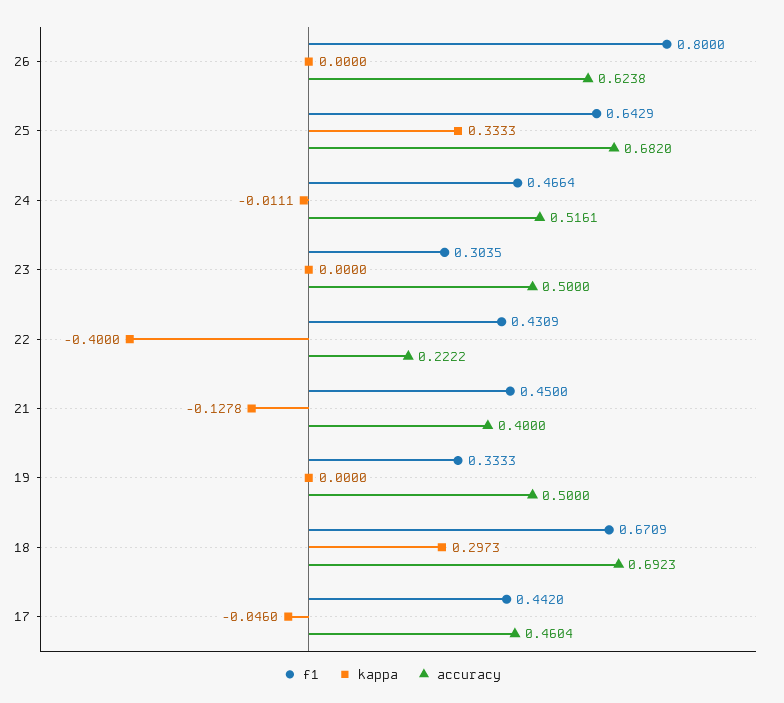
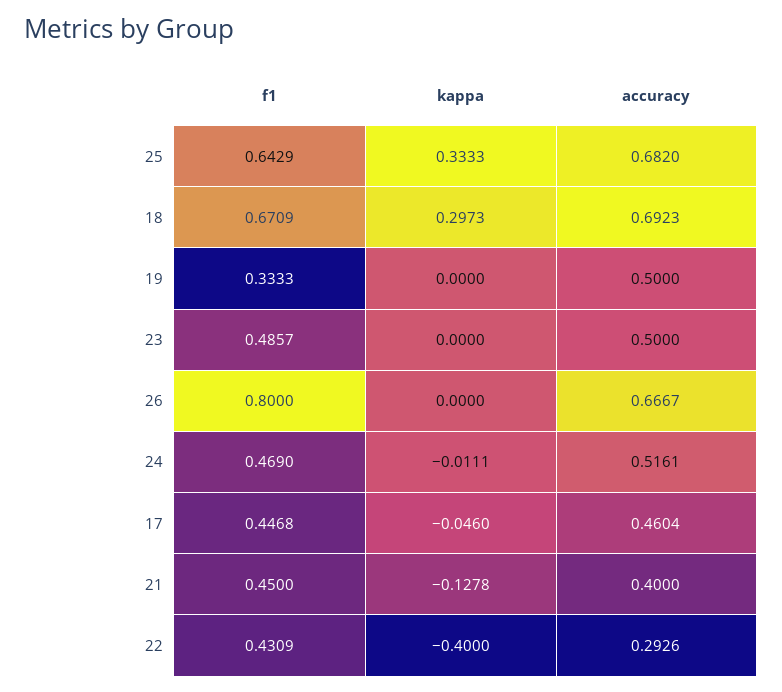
  {
    "f1": {
      "26": 0.8,
      "25": 0.6429,
-     "24": 0.4664,
+     "24": 0.469,
-     "23": 0.3035,
+     "23": 0.4857,
      "22": 0.4309,
      "21": 0.45,
      "19": 0.3333,
      "18": 0.6709,
-     "17": 0.442
+     "17": 0.4468
    },
    "kappa": {
      "26": 0,
      "25": 0.3333,
      "24": -0.0111,
      "23": 0,
      "22": -0.4,
      "21": -0.1278,
      "19": 0,
      "18": 0.2973,
      "17": -0.046
    },
    "accuracy": {
-     "26": 0.6238,
+     "26": 0.6667,
      "25": 0.682,
      "24": 0.5161,
      "23": 0.5,
-     "22": 0.2222,
+     "22": 0.2926,
      "21": 0.4,
      "19": 0.5,
      "18": 0.6923,
      "17": 0.4604
    }
  }

